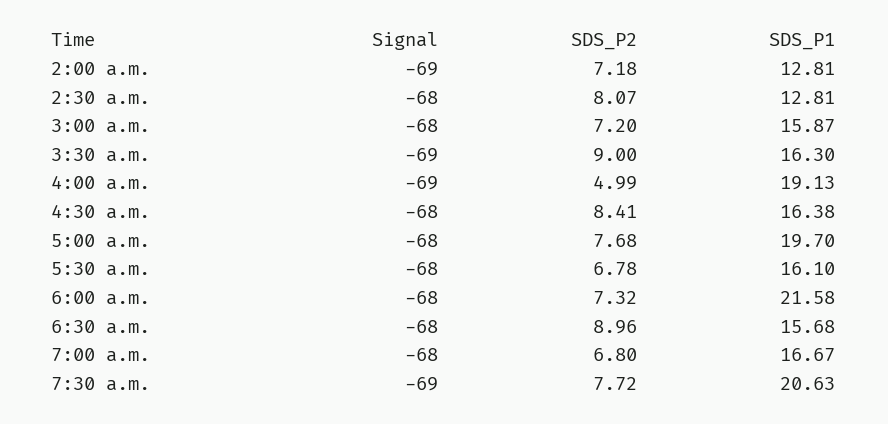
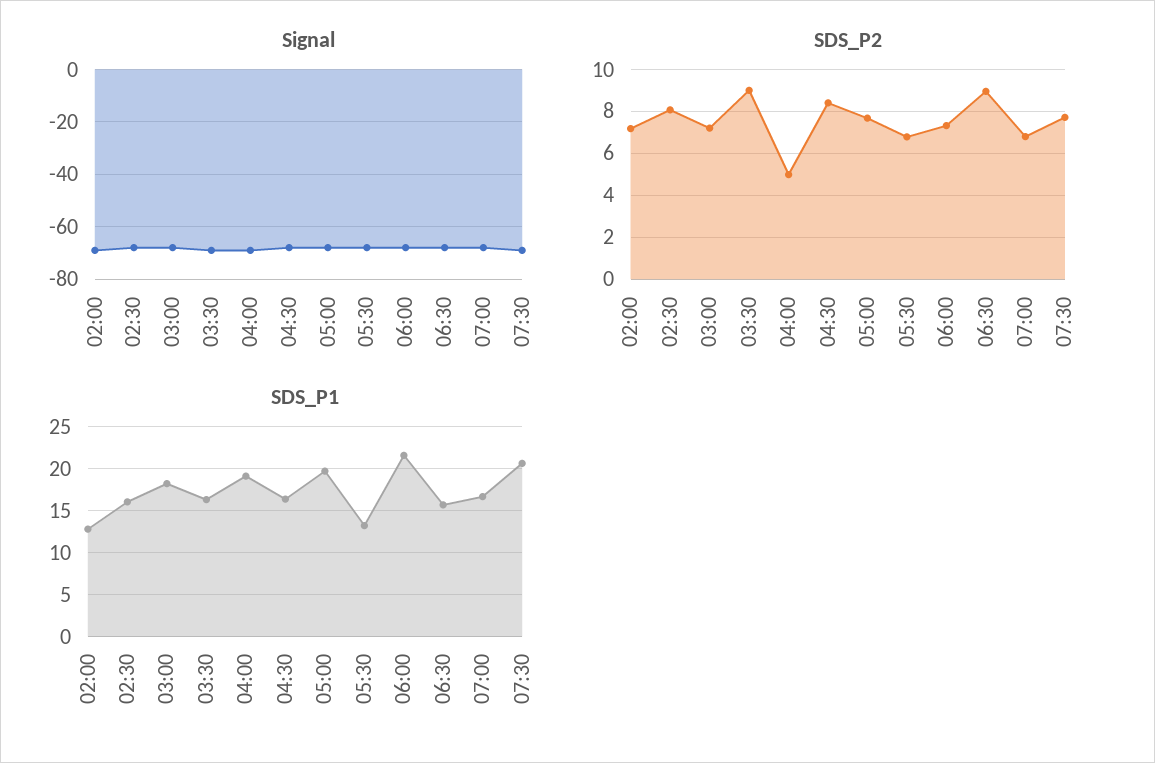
  {
    "Signal": {
      "2:00 a.m.": -69,
      "2:30 a.m.": -68,
      "3:00 a.m.": -68,
      "3:30 a.m.": -69,
      "4:00 a.m.": -69,
      "4:30 a.m.": -68,
      "5:00 a.m.": -68,
      "5:30 a.m.": -68,
      "6:00 a.m.": -68,
      "6:30 a.m.": -68,
      "7:00 a.m.": -68,
      "7:30 a.m.": -69
    },
    "SDS_P2": {
      "2:00 a.m.": 7.18,
      "2:30 a.m.": 8.07,
      "3:00 a.m.": 7.2,
      "3:30 a.m.": 9,
      "4:00 a.m.": 4.99,
      "4:30 a.m.": 8.41,
      "5:00 a.m.": 7.68,
      "5:30 a.m.": 6.78,
      "6:00 a.m.": 7.32,
      "6:30 a.m.": 8.96,
      "7:00 a.m.": 6.8,
      "7:30 a.m.": 7.72
    },
    "SDS_P1": {
      "2:00 a.m.": 12.81,
-     "2:30 a.m.": 12.81,
+     "2:30 a.m.": 16,
-     "3:00 a.m.": 15.87,
+     "3:00 a.m.": 18,
      "3:30 a.m.": 16.3,
      "4:00 a.m.": 19.13,
      "4:30 a.m.": 16.38,
      "5:00 a.m.": 19.7,
-     "5:30 a.m.": 16.1,
+     "5:30 a.m.": 13,
      "6:00 a.m.": 21.58,
      "6:30 a.m.": 15.68,
      "7:00 a.m.": 16.67,
      "7:30 a.m.": 20.63
    }
  }

